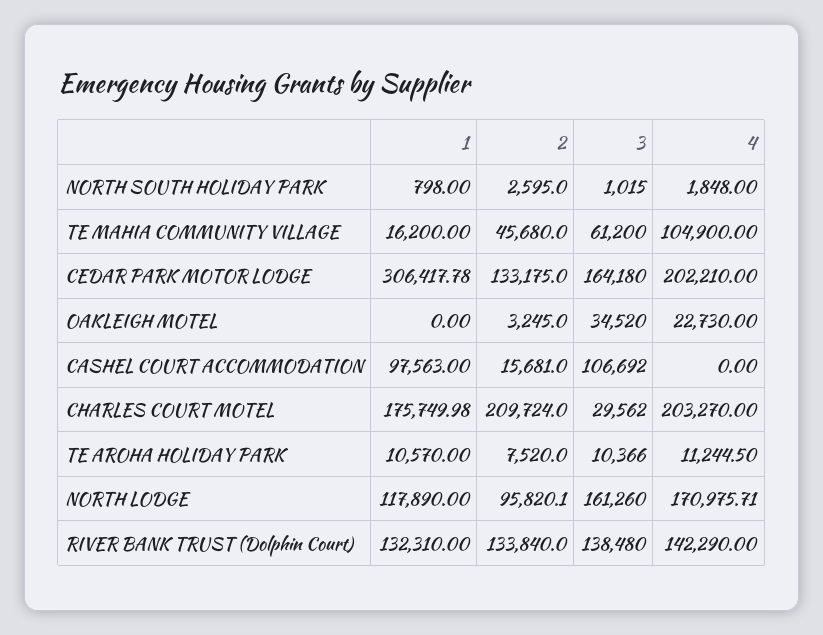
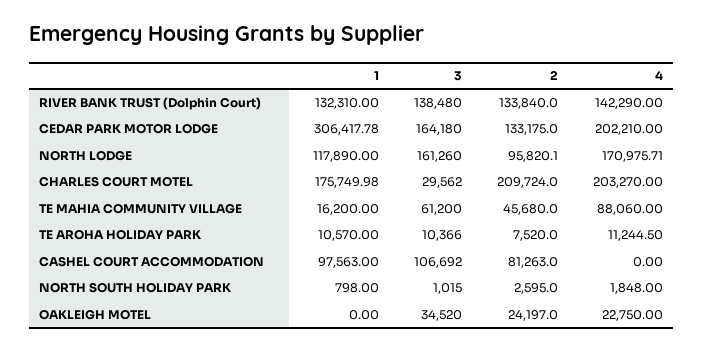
  {
    "1": {
      "NORTH SOUTH HOLIDAY PARK": 798,
      "TE MAHIA COMMUNITY VILLAGE": 16200,
      "CEDAR PARK MOTOR LODGE": 306417.78,
      "OAKLEIGH MOTEL": 0,
      "CASHEL COURT ACCOMMODATION": 97563,
      "CHARLES COURT MOTEL": 175749.98,
      "TE AROHA HOLIDAY PARK": 10570,
      "NORTH LODGE": 117890,
      "RIVER BANK TRUST (Dolphin Court)": 132310
    },
    "2": {
      "NORTH SOUTH HOLIDAY PARK": 2595,
      "TE MAHIA COMMUNITY VILLAGE": 45680,
      "CEDAR PARK MOTOR LODGE": 133175,
-     "OAKLEIGH MOTEL": 3245,
+     "OAKLEIGH MOTEL": 24197,
-     "CASHEL COURT ACCOMMODATION": 15681,
+     "CASHEL COURT ACCOMMODATION": 81263,
      "CHARLES COURT MOTEL": 209724,
      "TE AROHA HOLIDAY PARK": 7520,
      "NORTH LODGE": 95820.1,
      "RIVER BANK TRUST (Dolphin Court)": 133840
    },
    "3": {
      "NORTH SOUTH HOLIDAY PARK": 1015,
      "TE MAHIA COMMUNITY VILLAGE": 61200,
      "CEDAR PARK MOTOR LODGE": 164180,
      "OAKLEIGH MOTEL": 34520,
      "CASHEL COURT ACCOMMODATION": 106692,
      "CHARLES COURT MOTEL": 29562,
      "TE AROHA HOLIDAY PARK": 10366,
      "NORTH LODGE": 161260,
      "RIVER BANK TRUST (Dolphin Court)": 138480
    },
    "4": {
      "NORTH SOUTH HOLIDAY PARK": 1848,
-     "TE MAHIA COMMUNITY VILLAGE": 104900,
+     "TE MAHIA COMMUNITY VILLAGE": 88060,
      "CEDAR PARK MOTOR LODGE": 202210,
-     "OAKLEIGH MOTEL": 22730,
+     "OAKLEIGH MOTEL": 22750,
      "CASHEL COURT ACCOMMODATION": 0,
      "CHARLES COURT MOTEL": 203270,
      "TE AROHA HOLIDAY PARK": 11244.5,
      "NORTH LODGE": 170975.71,
      "RIVER BANK TRUST (Dolphin Court)": 142290
    }
  }

